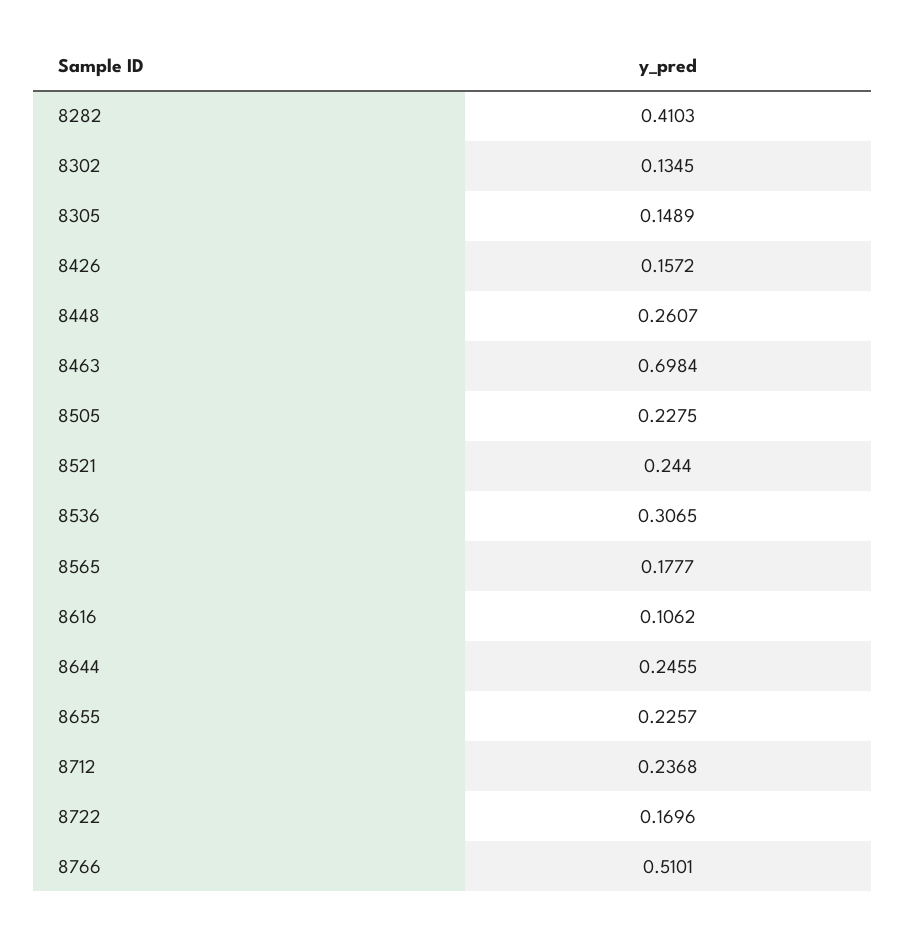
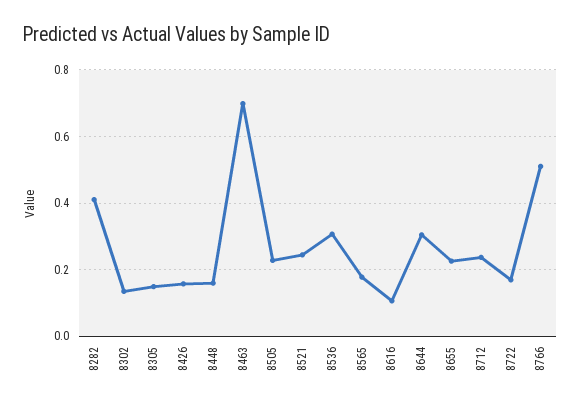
  {
    "8282": 0.4103,
    "8302": 0.1345,
    "8305": 0.1489,
    "8426": 0.1572,
-   "8448": 0.2607,
+   "8448": 0.16,
    "8463": 0.6984,
    "8505": 0.2275,
    "8521": 0.244,
    "8536": 0.3065,
    "8565": 0.1777,
    "8616": 0.1062,
-   "8644": 0.2455,
+   "8644": 0.3,
    "8655": 0.2257,
    "8712": 0.2368,
    "8722": 0.1696,
    "8766": 0.5101
  }

